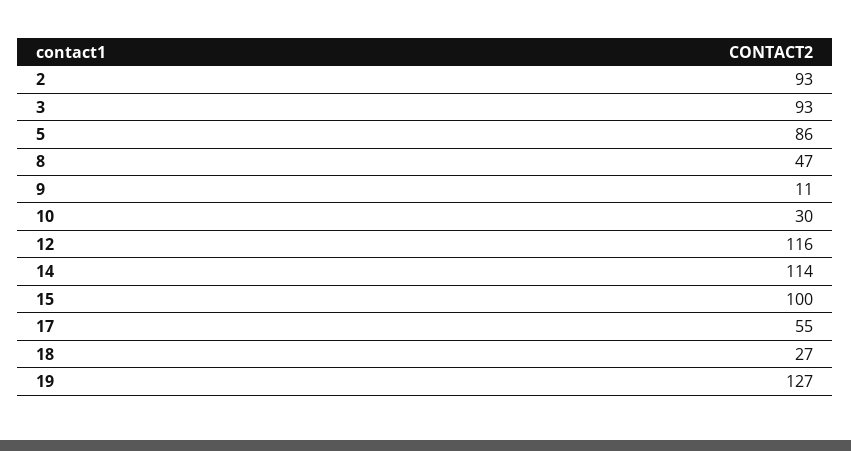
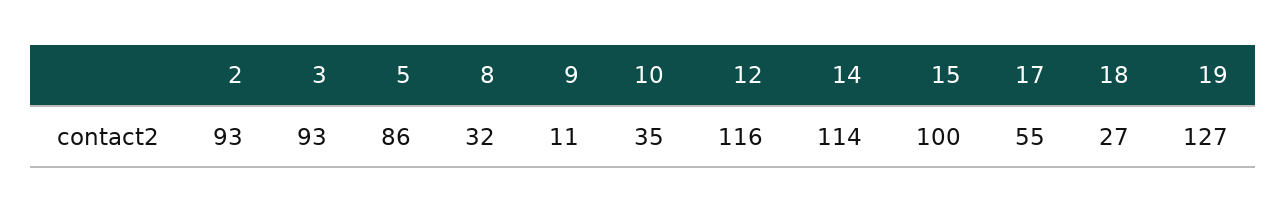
  {
    "2": 93,
    "3": 93,
    "5": 86,
-   "8": 47,
+   "8": 32,
    "9": 11,
-   "10": 30,
+   "10": 35,
    "12": 116,
    "14": 114,
    "15": 100,
    "17": 55,
    "18": 27,
    "19": 127
  }

